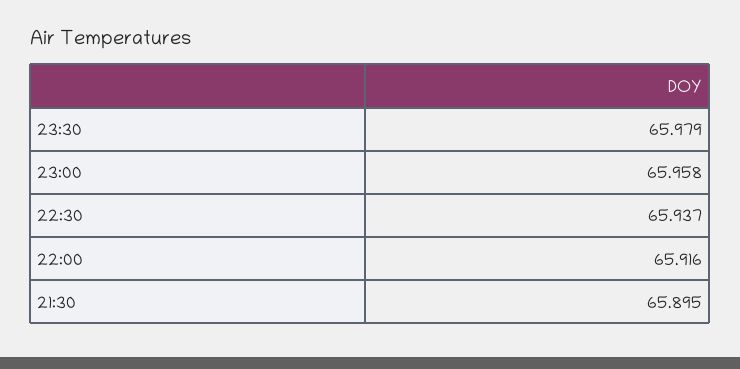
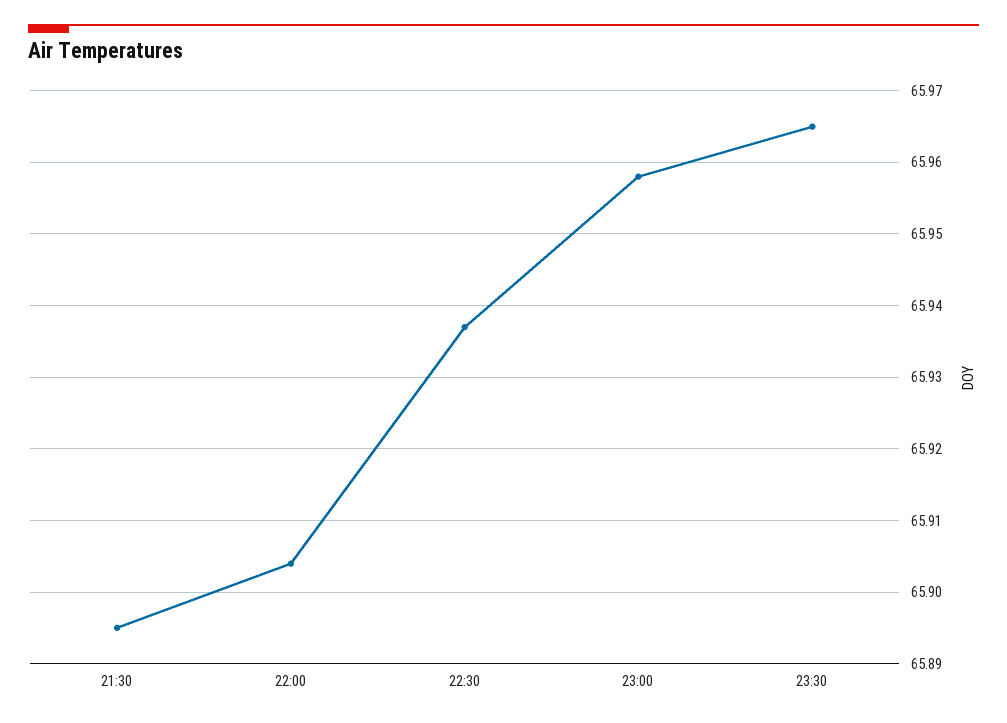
  {
-   "23:30": 65.979,
+   "23:30": 65.965,
    "23:00": 65.958,
    "22:30": 65.937,
-   "22:00": 65.916,
+   "22:00": 65.904,
    "21:30": 65.895
  }

